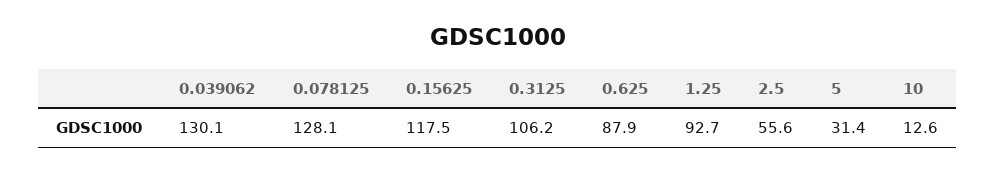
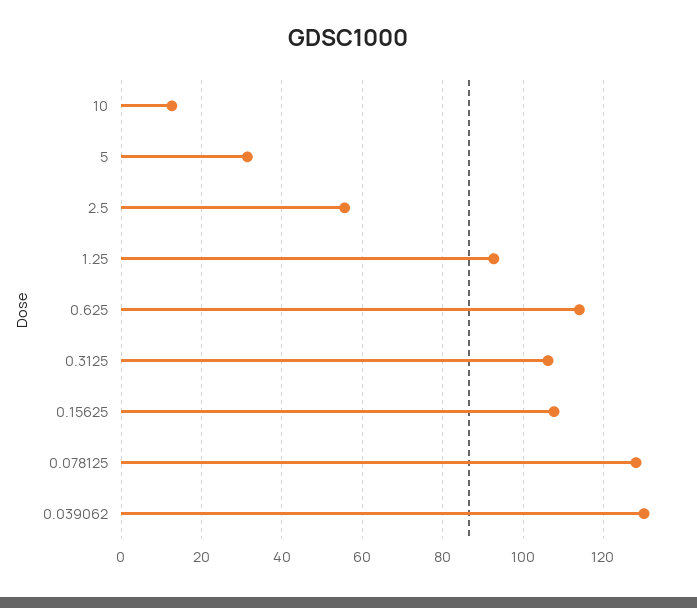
  {
    "0.039062": 130.1,
    "0.078125": 128.1,
-   "0.15625": 117.5,
+   "0.15625": 108,
    "0.3125": 106.2,
-   "0.625": 87.9,
+   "0.625": 114,
    "1.25": 92.7,
    "2.5": 55.6,
    "5": 31.4,
    "10": 12.6
  }

